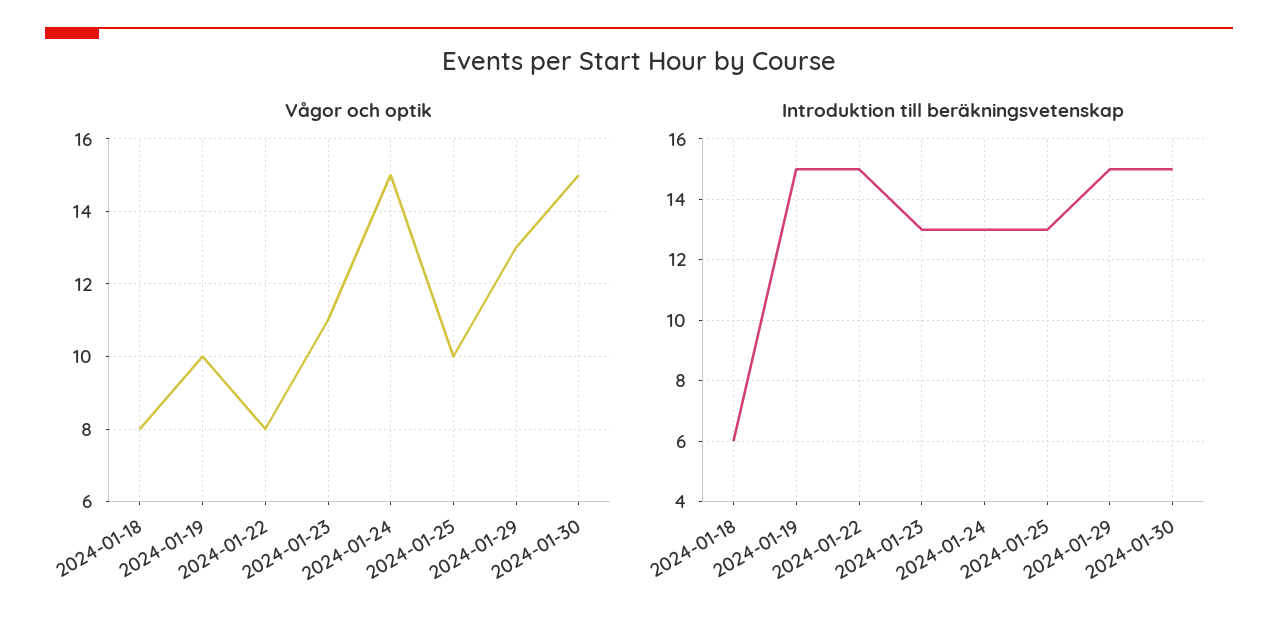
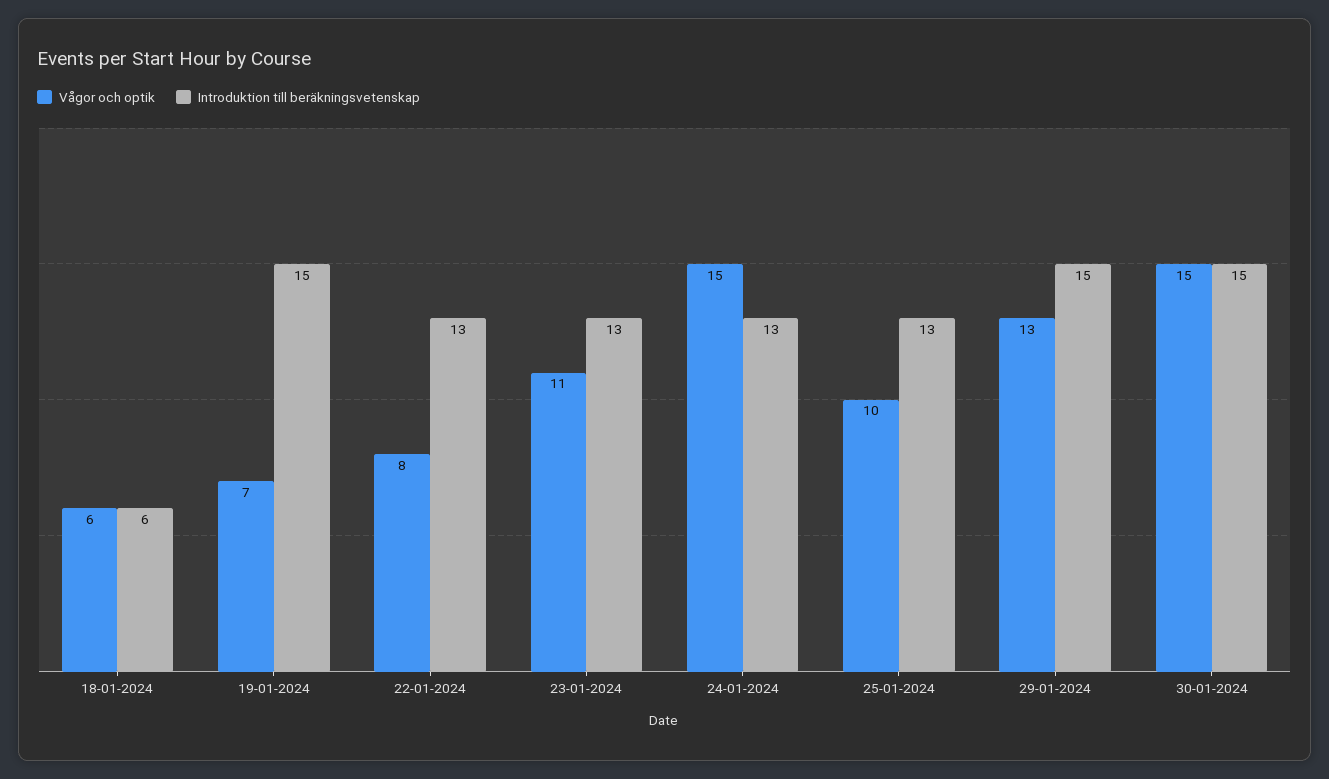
  {
    "Vågor och optik": {
-     "2024-01-18": 8,
+     "2024-01-18": 6,
-     "2024-01-19": 10,
+     "2024-01-19": 7,
      "2024-01-22": 8,
      "2024-01-23": 11,
      "2024-01-24": 15,
      "2024-01-25": 10,
      "2024-01-29": 13,
      "2024-01-30": 15
    },
    "Introduktion till beräkningsvetenskap": {
      "2024-01-18": 6,
      "2024-01-19": 15,
-     "2024-01-22": 15,
+     "2024-01-22": 13,
      "2024-01-23": 13,
      "2024-01-24": 13,
      "2024-01-25": 13,
      "2024-01-29": 15,
      "2024-01-30": 15
    }
  }

